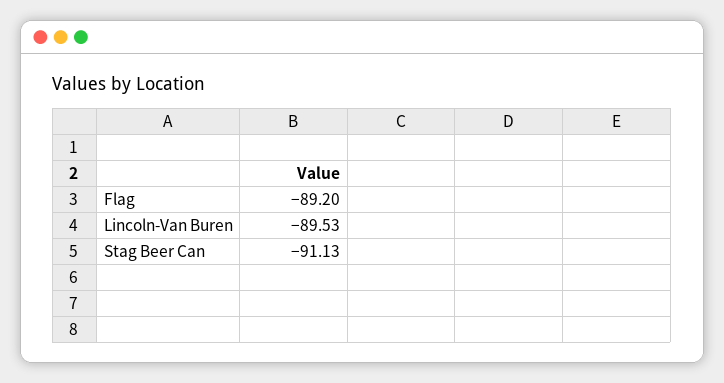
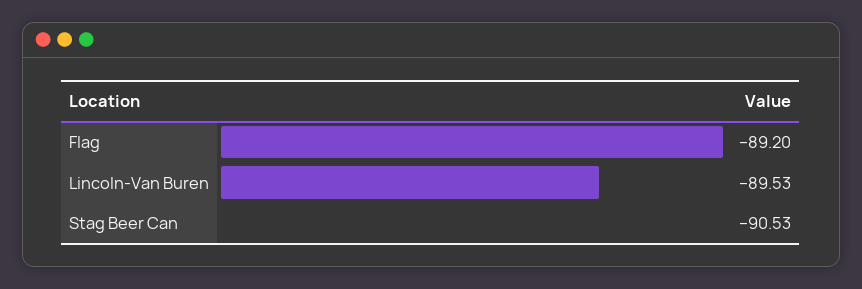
  {
    "Flag": -89.2,
    "Lincoln-Van Buren": -89.53,
-   "Stag Beer Can": -91.13
+   "Stag Beer Can": -90.53
  }

